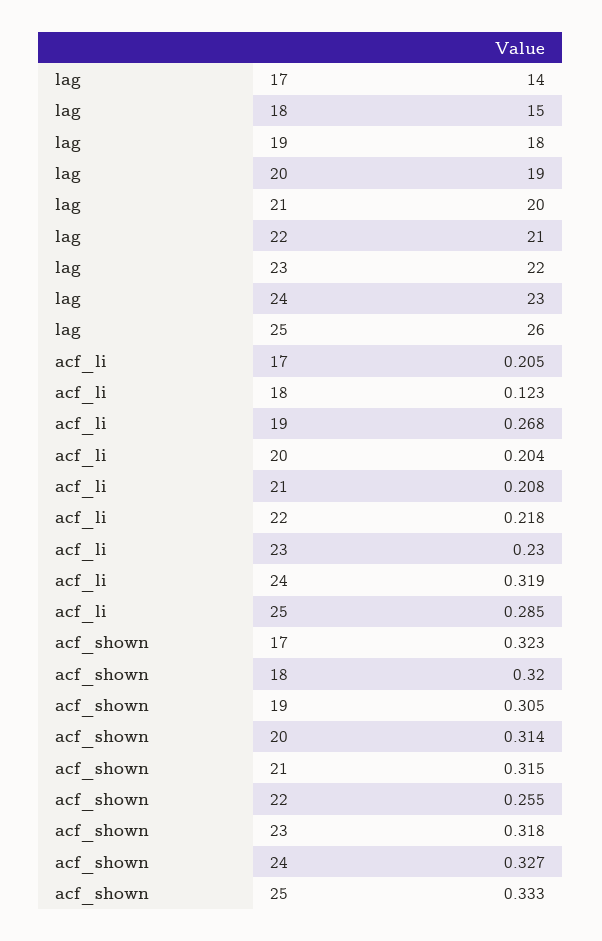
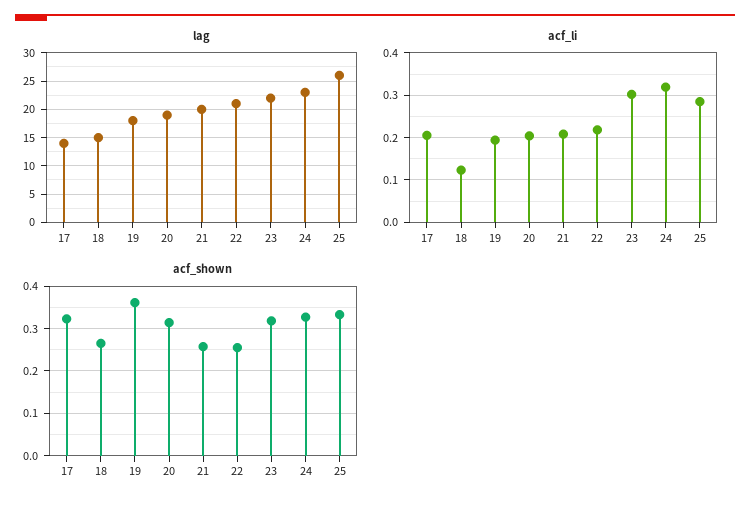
  {
    "lag": {
      "17": 14,
      "18": 15,
      "19": 18,
      "20": 19,
      "21": 20,
      "22": 21,
      "23": 22,
      "24": 23,
      "25": 26
    },
    "acf_li": {
      "17": 0.205,
      "18": 0.123,
-     "19": 0.268,
+     "19": 0.2,
      "20": 0.204,
      "21": 0.208,
      "22": 0.218,
-     "23": 0.23,
+     "23": 0.3,
      "24": 0.319,
      "25": 0.285
    },
    "acf_shown": {
      "17": 0.323,
-     "18": 0.32,
+     "18": 0.26,
-     "19": 0.305,
+     "19": 0.36,
      "20": 0.314,
-     "21": 0.315,
+     "21": 0.26,
      "22": 0.255,
      "23": 0.318,
      "24": 0.327,
      "25": 0.333
    }
  }

